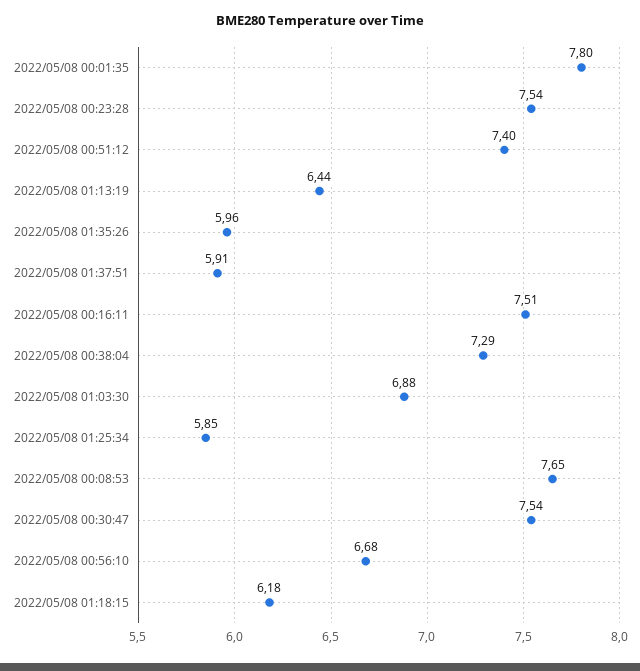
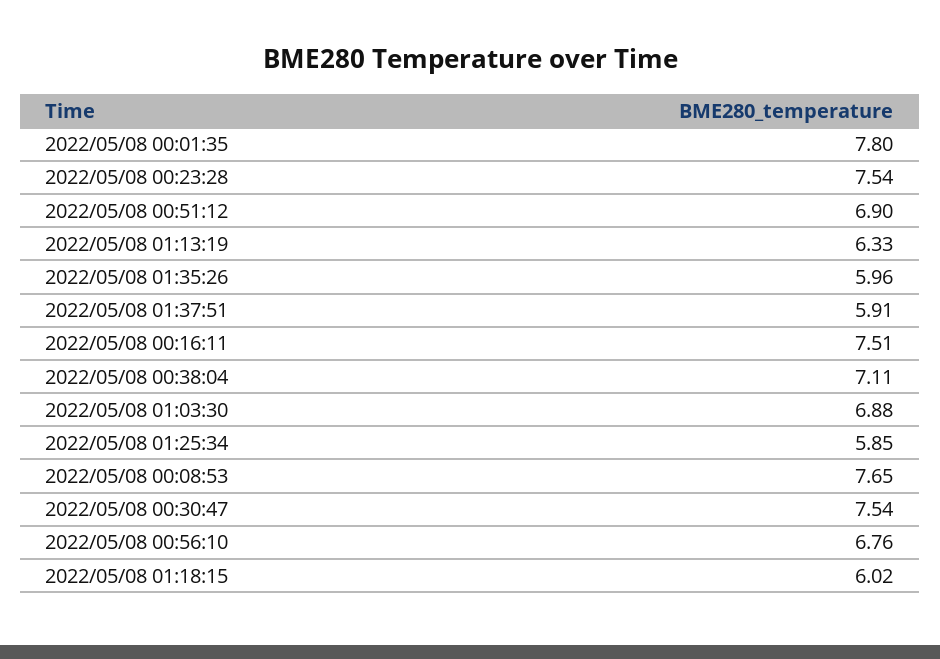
  {
    "2022/05/08 00:01:35": 7.8,
    "2022/05/08 00:23:28": 7.54,
-   "2022/05/08 00:51:12": 7.4,
+   "2022/05/08 00:51:12": 6.9,
-   "2022/05/08 01:13:19": 6.44,
+   "2022/05/08 01:13:19": 6.33,
    "2022/05/08 01:35:26": 5.96,
    "2022/05/08 01:37:51": 5.91,
    "2022/05/08 00:16:11": 7.51,
-   "2022/05/08 00:38:04": 7.29,
+   "2022/05/08 00:38:04": 7.11,
    "2022/05/08 01:03:30": 6.88,
    "2022/05/08 01:25:34": 5.85,
    "2022/05/08 00:08:53": 7.65,
    "2022/05/08 00:30:47": 7.54,
-   "2022/05/08 00:56:10": 6.68,
+   "2022/05/08 00:56:10": 6.76,
-   "2022/05/08 01:18:15": 6.18
+   "2022/05/08 01:18:15": 6.02
  }

